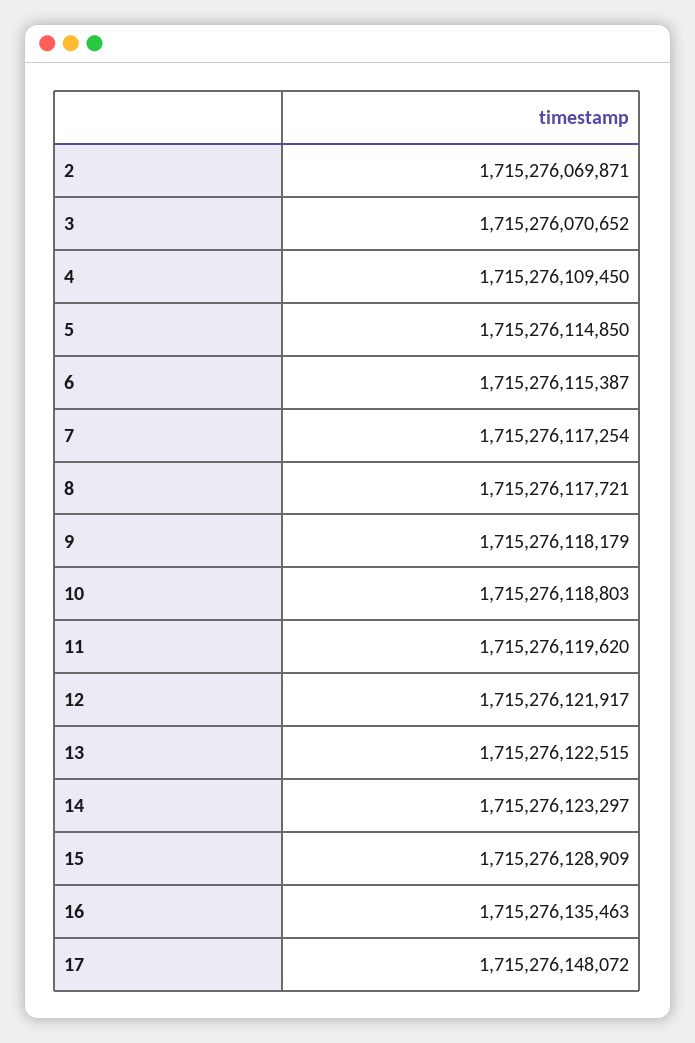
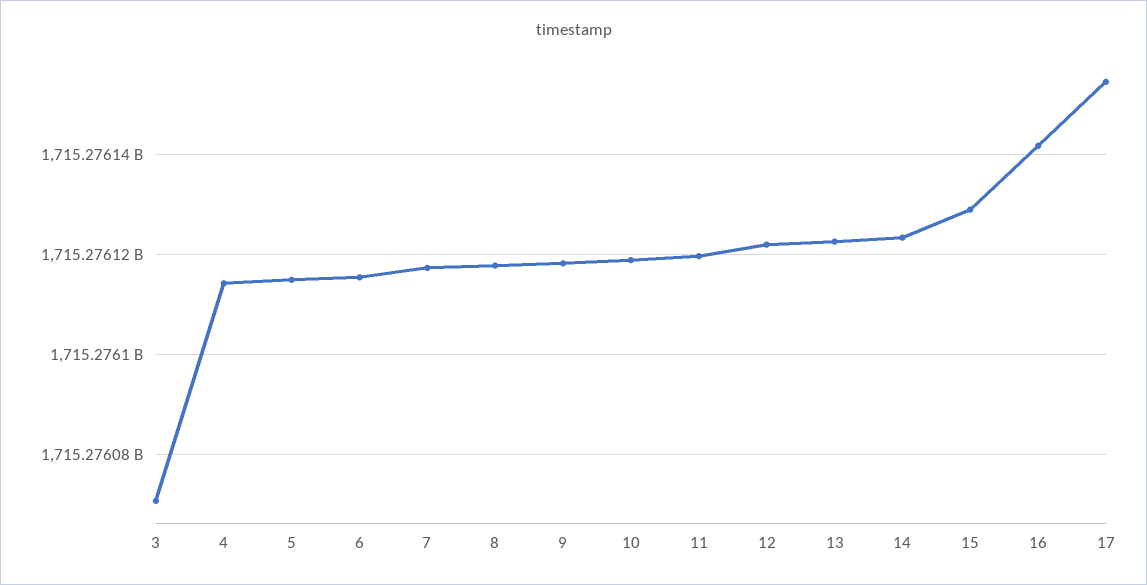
  {
-   "2": 1715276069871,
    "3": 1715276070652,
-   "4": 1715276109450,
+   "4": 1715276114000,
    "5": 1715276114850,
    "6": 1715276115387,
    "7": 1715276117254,
    "8": 1715276117721,
    "9": 1715276118179,
    "10": 1715276118803,
    "11": 1715276119620,
    "12": 1715276121917,
    "13": 1715276122515,
    "14": 1715276123297,
    "15": 1715276128909,
-   "16": 1715276135463,
+   "16": 1715276142000,
-   "17": 1715276148072
+   "17": 1715276154000
  }

